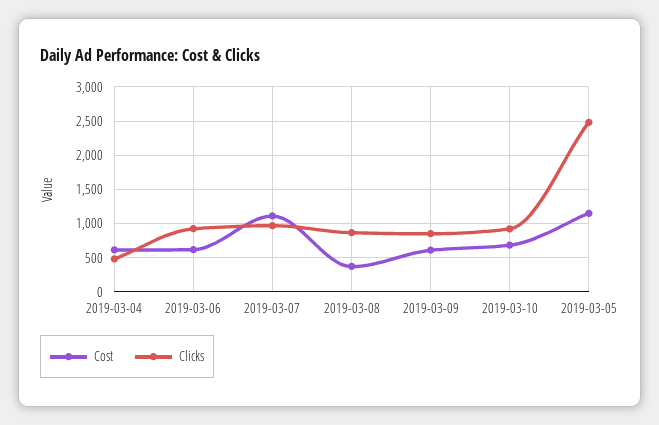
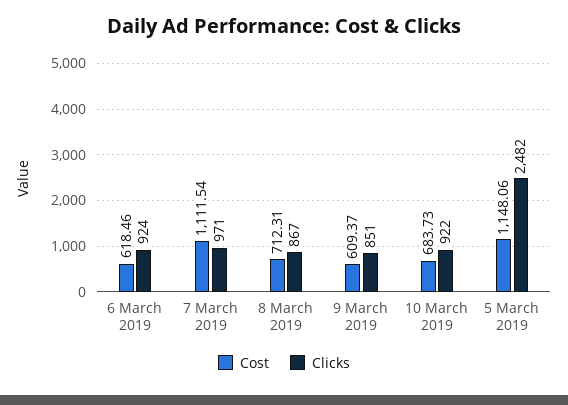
  {
    "Cost": {
-     "2019-03-04": 600,
      "2019-03-06": 618.46,
      "2019-03-07": 1111.54,
-     "2019-03-08": 400,
+     "2019-03-08": 712.31,
      "2019-03-09": 609.37,
      "2019-03-10": 683.73,
      "2019-03-05": 1148.06
    },
    "Clicks": {
-     "2019-03-04": 500,
      "2019-03-06": 924,
      "2019-03-07": 971,
      "2019-03-08": 867,
      "2019-03-09": 851,
      "2019-03-10": 922,
      "2019-03-05": 2482
    }
  }

